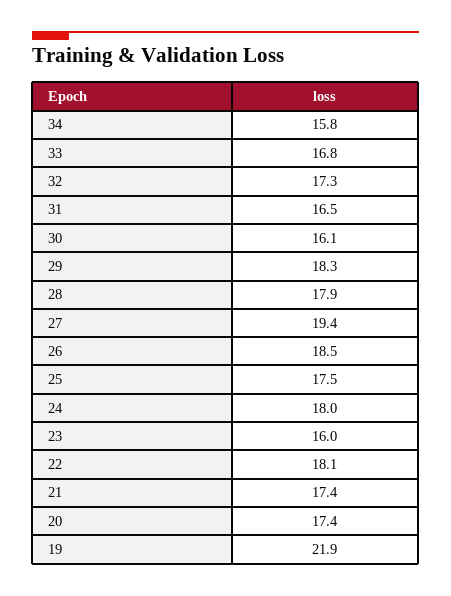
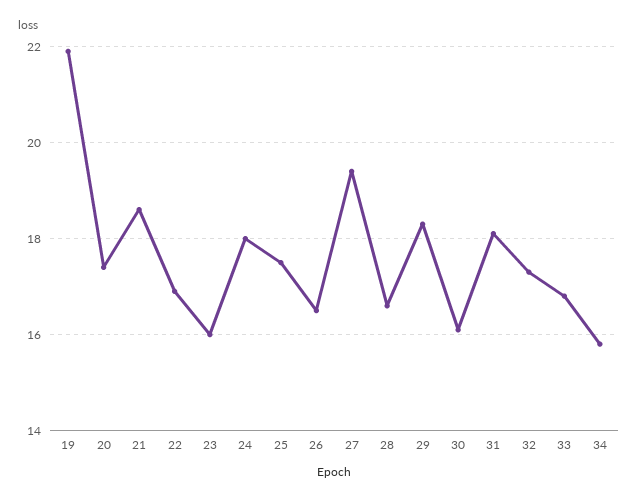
  {
    "34": 15.8,
    "33": 16.8,
    "32": 17.3,
-   "31": 16.5,
+   "31": 18,
    "30": 16.1,
    "29": 18.3,
-   "28": 17.9,
+   "28": 16.5,
    "27": 19.4,
-   "26": 18.5,
+   "26": 16.5,
    "25": 17.5,
    "24": 18,
    "23": 16,
-   "22": 18.1,
+   "22": 17,
-   "21": 17.4,
+   "21": 18.5,
    "20": 17.4,
    "19": 21.9
  }

